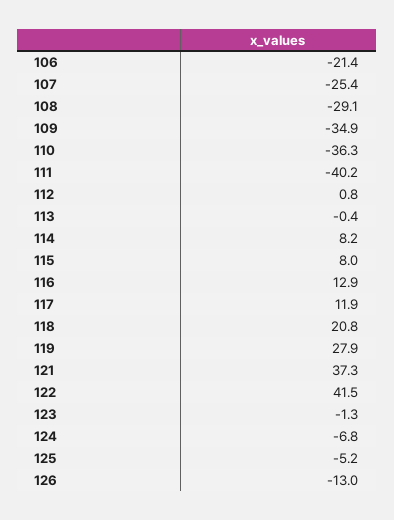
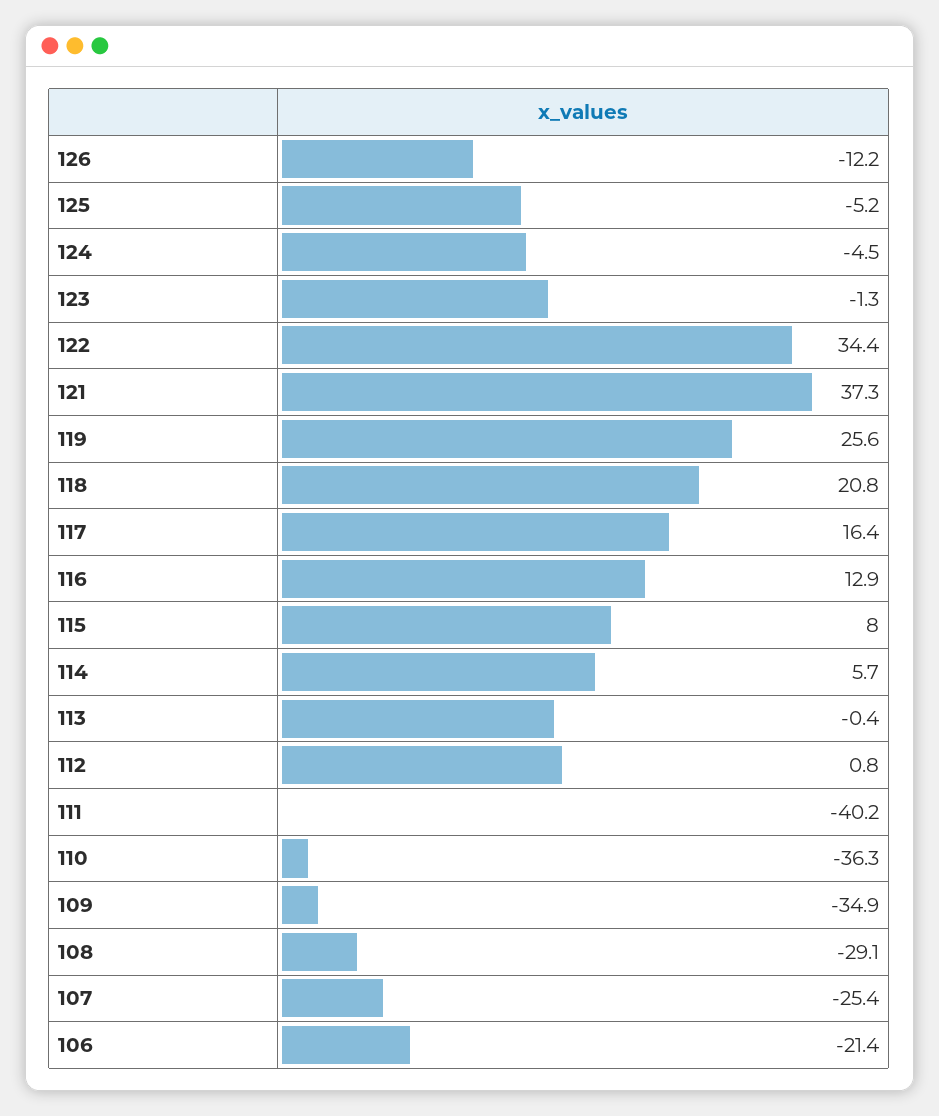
  {
    "106": -21.4,
    "107": -25.4,
    "108": -29.1,
    "109": -34.9,
    "110": -36.3,
    "111": -40.2,
    "112": 0.8,
    "113": -0.4,
-   "114": 8.2,
+   "114": 5.7,
    "115": 8,
    "116": 12.9,
-   "117": 11.9,
+   "117": 16.4,
    "118": 20.8,
-   "119": 27.9,
+   "119": 25.6,
    "121": 37.3,
-   "122": 41.5,
+   "122": 34.4,
    "123": -1.3,
-   "124": -6.8,
+   "124": -4.5,
    "125": -5.2,
-   "126": -13
+   "126": -12.2
  }

